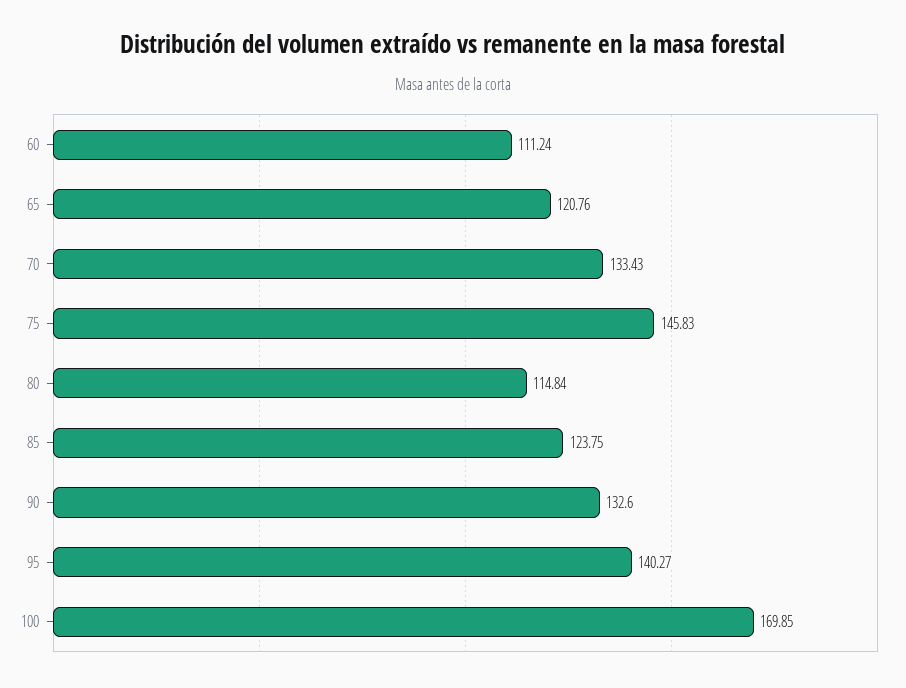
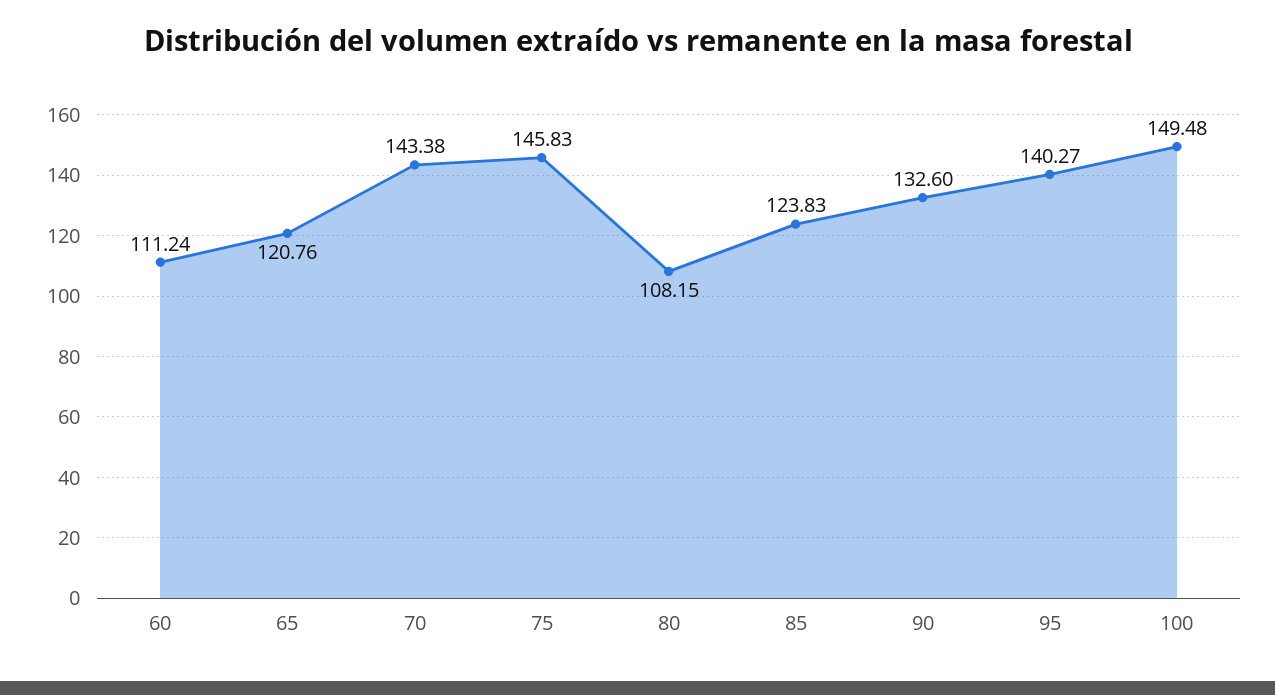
  {
    "60": 111.24,
    "65": 120.76,
-   "70": 133.43,
+   "70": 143.38,
    "75": 145.83,
-   "80": 114.84,
+   "80": 108.15,
-   "85": 123.75,
+   "85": 123.83,
    "90": 132.6,
    "95": 140.27,
-   "100": 169.85
+   "100": 149.48
  }

